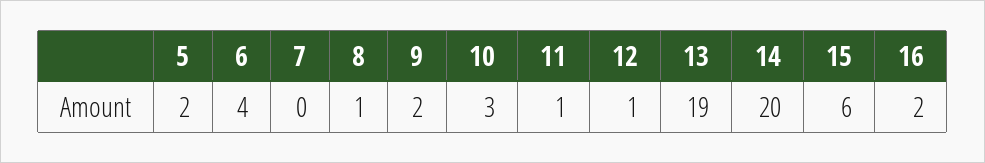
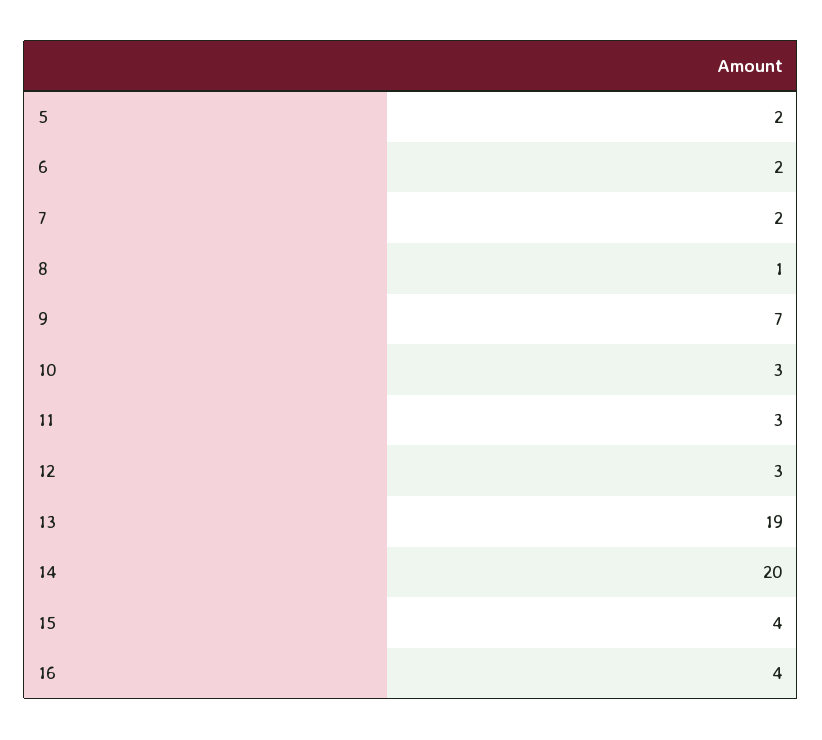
  {
    "5": 2,
-   "6": 4,
+   "6": 2,
-   "7": 0,
+   "7": 2,
    "8": 1,
-   "9": 2,
+   "9": 7,
    "10": 3,
-   "11": 1,
+   "11": 3,
-   "12": 1,
+   "12": 3,
    "13": 19,
    "14": 20,
-   "15": 6,
+   "15": 4,
-   "16": 2
+   "16": 4
  }

